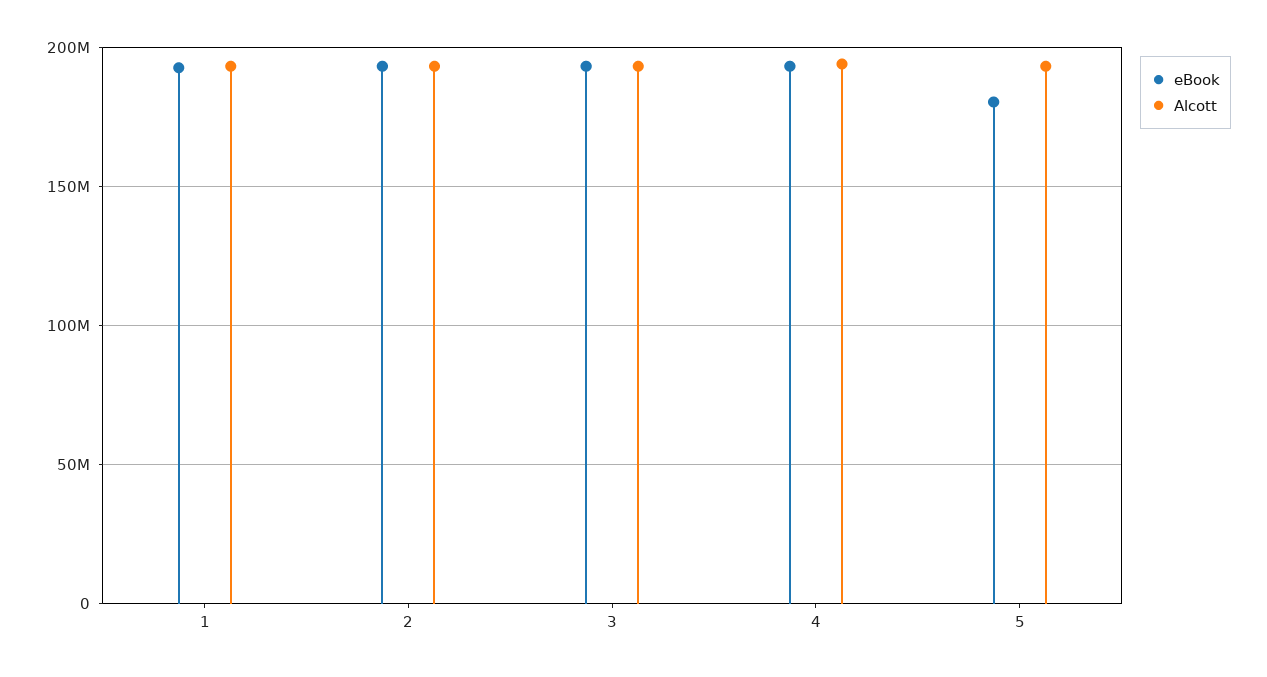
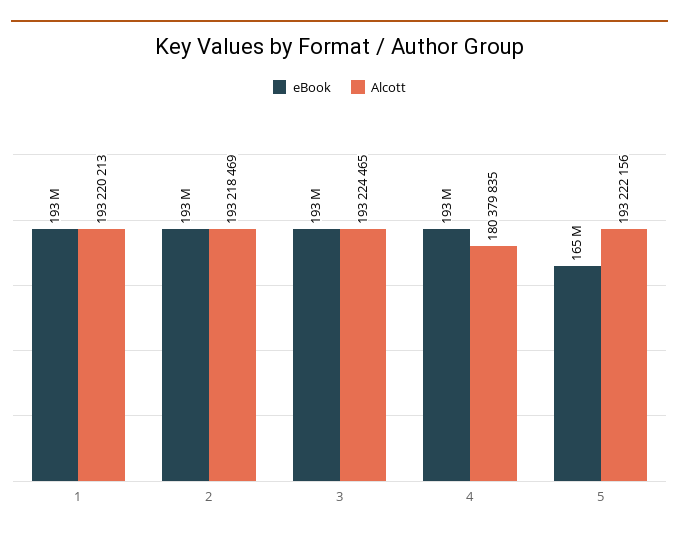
  {
    "eBook": {
      "1": 193000000,
      "2": 193000000,
      "3": 193000000,
      "4": 193000000,
-     "5": 180000000
+     "5": 165000000
    },
    "Alcott": {
      "1": 193220213,
      "2": 193218469,
      "3": 193224465,
-     "4": 195000000,
+     "4": 180379835,
      "5": 193222156
    }
  }

